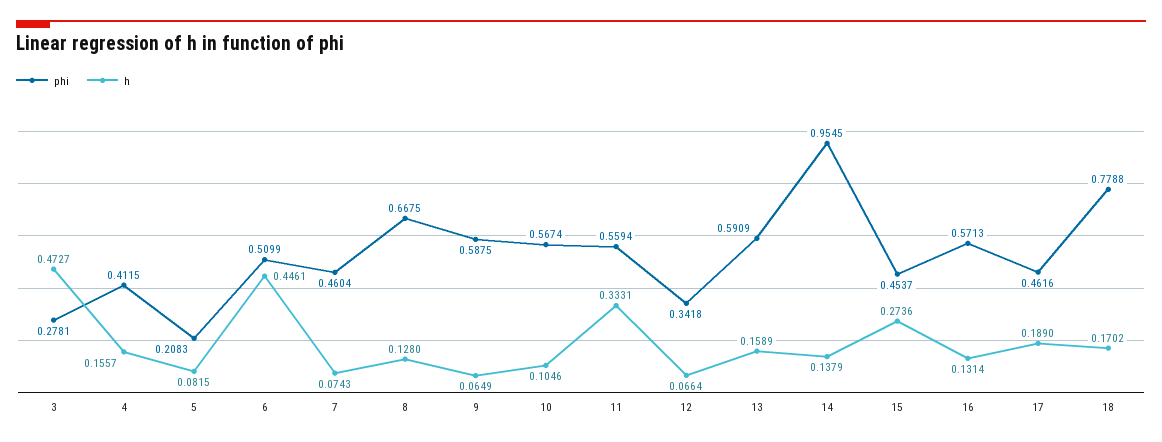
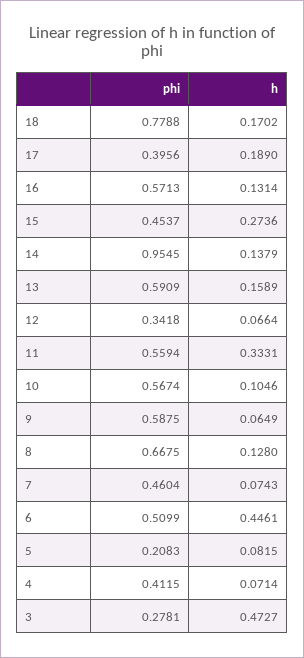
  {
    "phi": {
      "3": 0.2781,
      "4": 0.4115,
      "5": 0.2083,
      "6": 0.5099,
      "7": 0.4604,
      "8": 0.6675,
      "9": 0.5875,
      "10": 0.5674,
      "11": 0.5594,
      "12": 0.3418,
      "13": 0.5909,
      "14": 0.9545,
      "15": 0.4537,
      "16": 0.5713,
-     "17": 0.4616,
+     "17": 0.3956,
      "18": 0.7788
    },
    "h": {
      "3": 0.4727,
-     "4": 0.1557,
+     "4": 0.0714,
      "5": 0.0815,
      "6": 0.4461,
      "7": 0.0743,
      "8": 0.128,
      "9": 0.0649,
      "10": 0.1046,
      "11": 0.3331,
      "12": 0.0664,
      "13": 0.1589,
      "14": 0.1379,
      "15": 0.2736,
      "16": 0.1314,
      "17": 0.189,
      "18": 0.1702
    }
  }

